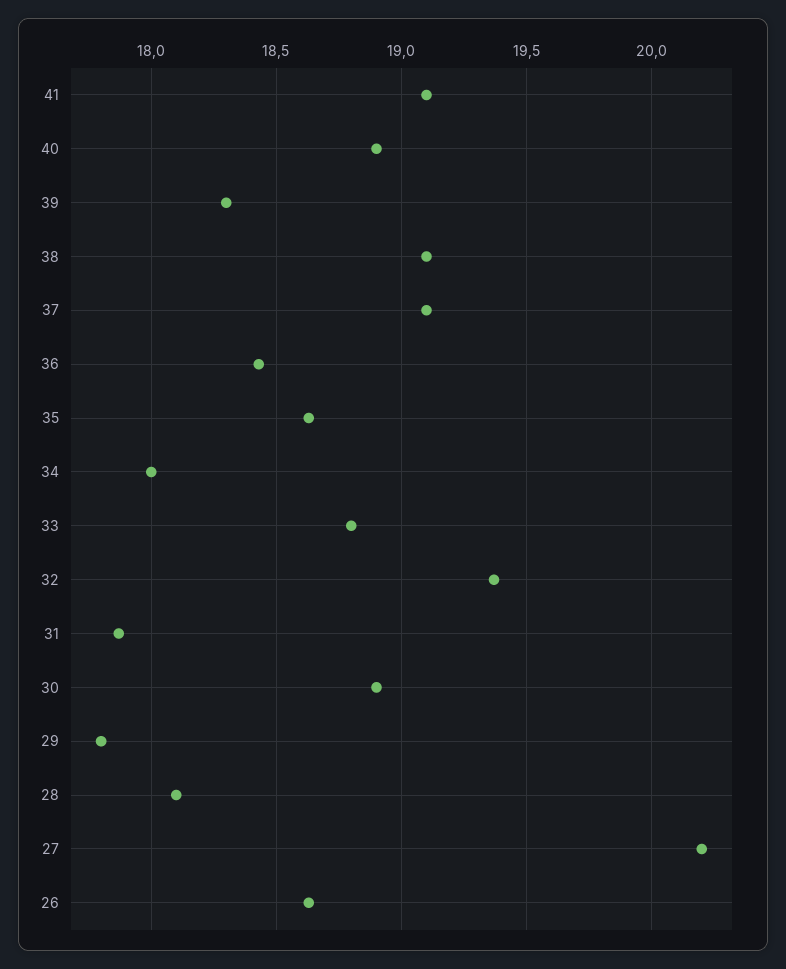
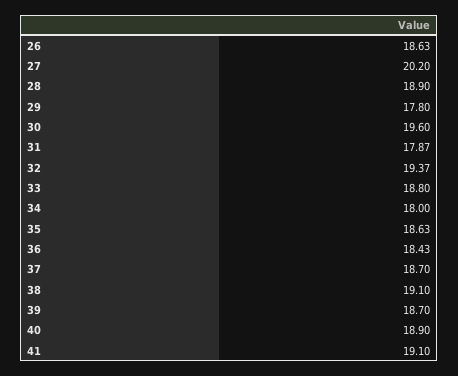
  {
    "41": 19.1,
    "40": 18.9,
-   "39": 18.3,
+   "39": 18.7,
    "38": 19.1,
-   "37": 19.1,
+   "37": 18.7,
    "36": 18.43,
    "35": 18.63,
    "34": 18,
    "33": 18.8,
    "32": 19.37,
    "31": 17.87,
-   "30": 18.9,
+   "30": 19.6,
    "29": 17.8,
-   "28": 18.1,
+   "28": 18.9,
    "27": 20.2,
    "26": 18.63
  }

